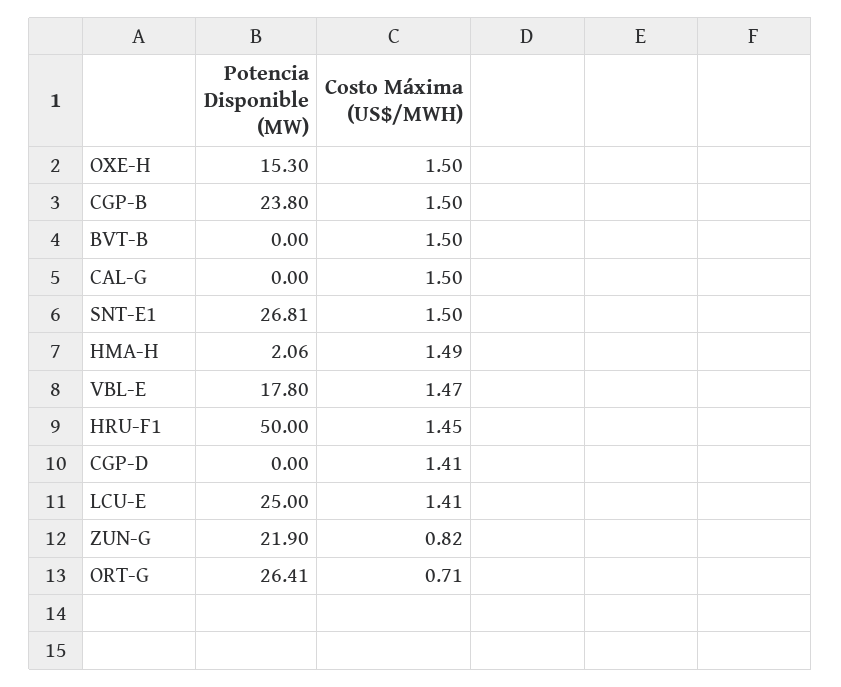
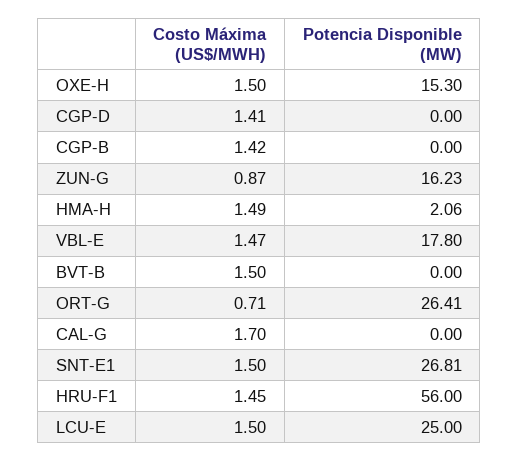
  {
    "Potencia Disponible (MW)": {
      "OXE-H": 15.3,
-     "CGP-B": 23.8,
+     "CGP-B": 0,
      "BVT-B": 0,
      "CAL-G": 0,
      "SNT-E1": 26.81,
      "HMA-H": 2.06,
      "VBL-E": 17.8,
-     "HRU-F1": 50,
+     "HRU-F1": 56,
      "CGP-D": 0,
      "LCU-E": 25,
-     "ZUN-G": 21.9,
+     "ZUN-G": 16.23,
      "ORT-G": 26.41
    },
    "Costo Máxima (US$/MWH)": {
      "OXE-H": 1.5,
-     "CGP-B": 1.5,
+     "CGP-B": 1.42,
      "BVT-B": 1.5,
-     "CAL-G": 1.5,
+     "CAL-G": 1.7,
      "SNT-E1": 1.5,
      "HMA-H": 1.49,
      "VBL-E": 1.47,
      "HRU-F1": 1.45,
      "CGP-D": 1.41,
-     "LCU-E": 1.41,
+     "LCU-E": 1.5,
-     "ZUN-G": 0.82,
+     "ZUN-G": 0.87,
      "ORT-G": 0.71
    }
  }

